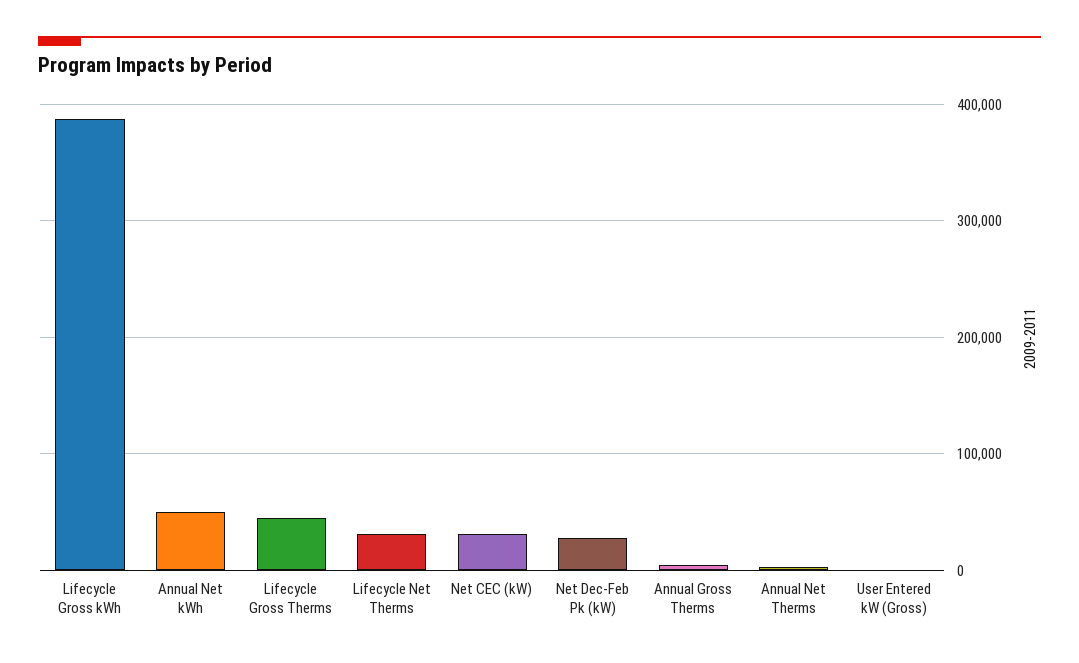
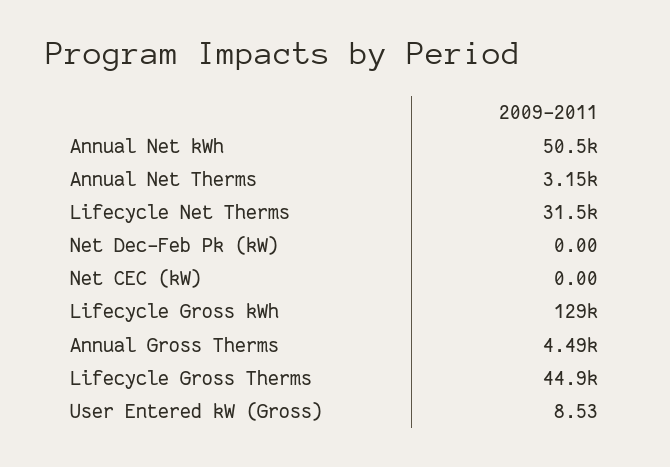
  {
-   "Lifecycle Gross kWh": 390000,
+   "Lifecycle Gross kWh": 129000,
    "Annual Net kWh": 50500,
    "Lifecycle Gross Therms": 44900,
    "Lifecycle Net Therms": 31500,
-   "Net CEC (kW)": 30000,
+   "Net CEC (kW)": 0,
-   "Net Dec-Feb Pk (kW)": 30000,
+   "Net Dec-Feb Pk (kW)": 0,
    "Annual Gross Therms": 4490,
    "Annual Net Therms": 3150,
    "User Entered kW (Gross)": 8.53
  }

